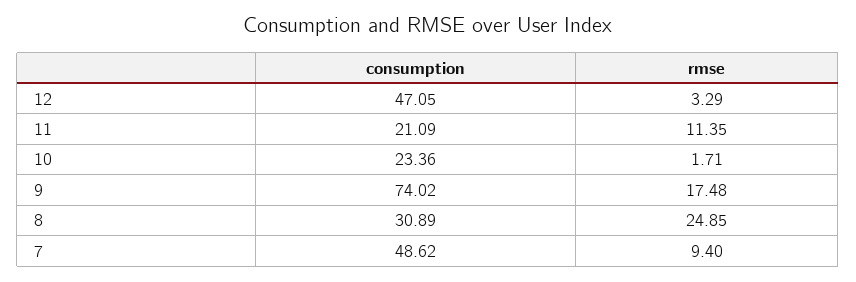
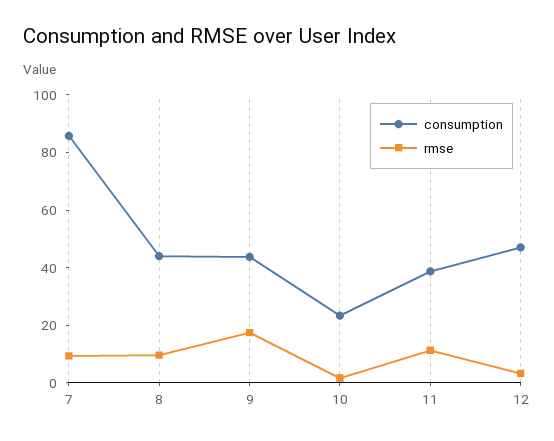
  {
    "consumption": {
      "12": 47.05,
-     "11": 21.09,
+     "11": 40,
      "10": 23.36,
-     "9": 74.02,
+     "9": 45,
-     "8": 30.89,
+     "8": 45,
-     "7": 48.62
+     "7": 85
    },
    "rmse": {
      "12": 3.29,
      "11": 11.35,
      "10": 1.71,
      "9": 17.48,
-     "8": 24.85,
+     "8": 10,
      "7": 9.4
    }
  }

